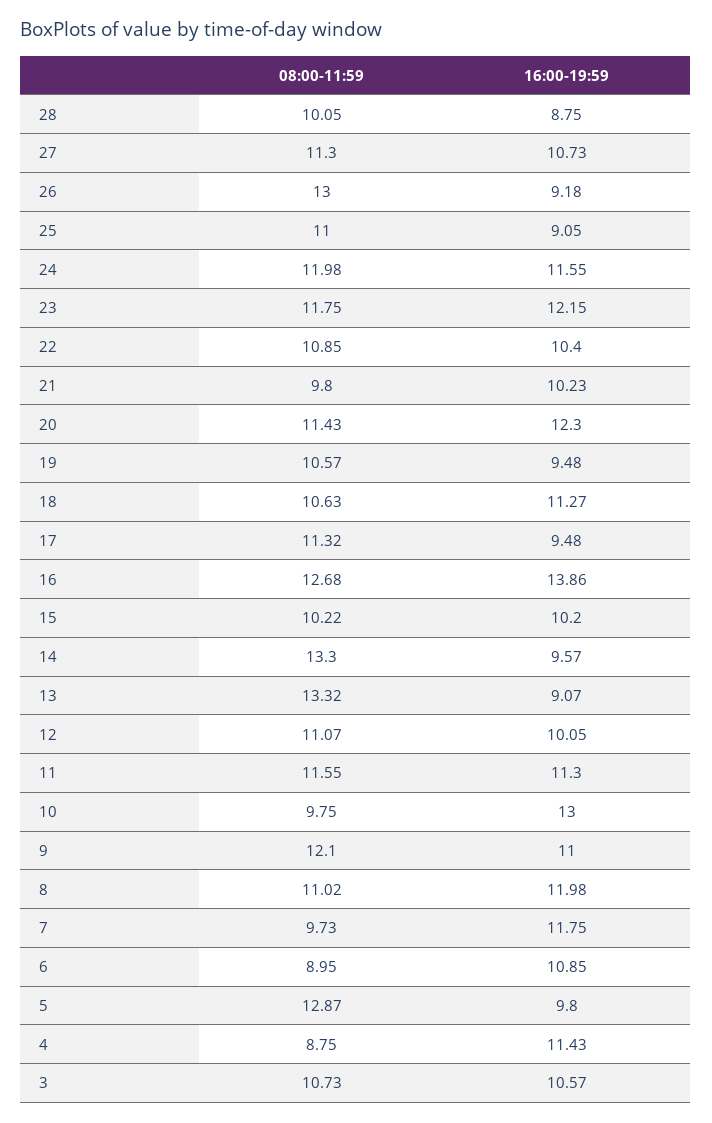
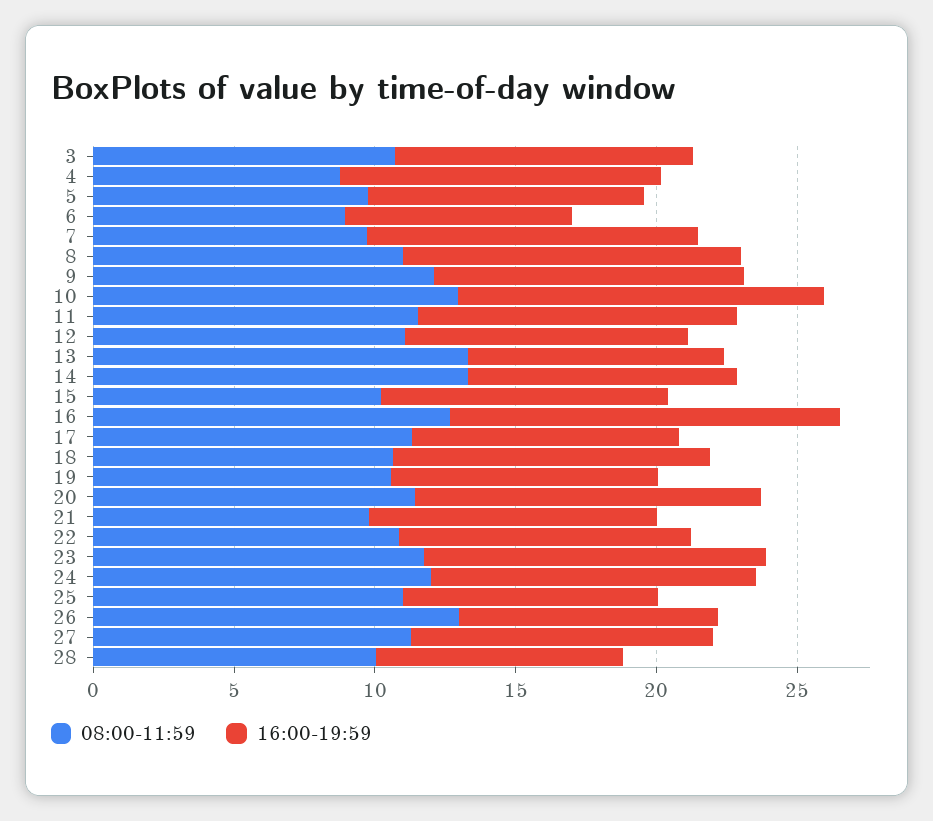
  {
    "08:00-11:59": {
      "28": 10.05,
      "27": 11.3,
      "26": 13,
      "25": 11,
      "24": 11.98,
      "23": 11.75,
      "22": 10.85,
      "21": 9.8,
      "20": 11.43,
      "19": 10.57,
      "18": 10.63,
      "17": 11.32,
      "16": 12.68,
      "15": 10.22,
      "14": 13.3,
      "13": 13.32,
      "12": 11.07,
      "11": 11.55,
-     "10": 9.75,
+     "10": 13,
      "9": 12.1,
      "8": 11.02,
      "7": 9.73,
      "6": 8.95,
-     "5": 12.87,
+     "5": 10,
      "4": 8.75,
      "3": 10.73
    },
    "16:00-19:59": {
      "28": 8.75,
      "27": 10.73,
      "26": 9.18,
      "25": 9.05,
      "24": 11.55,
      "23": 12.15,
      "22": 10.4,
      "21": 10.23,
      "20": 12.3,
      "19": 9.48,
      "18": 11.27,
      "17": 9.48,
      "16": 13.86,
      "15": 10.2,
      "14": 9.57,
      "13": 9.07,
      "12": 10.05,
      "11": 11.3,
      "10": 13,
      "9": 11,
      "8": 11.98,
      "7": 11.75,
-     "6": 10.85,
+     "6": 8,
      "5": 9.8,
      "4": 11.43,
      "3": 10.57
    }
  }

